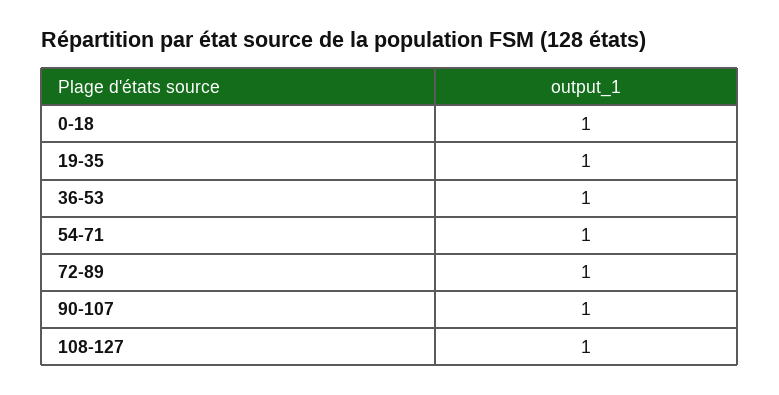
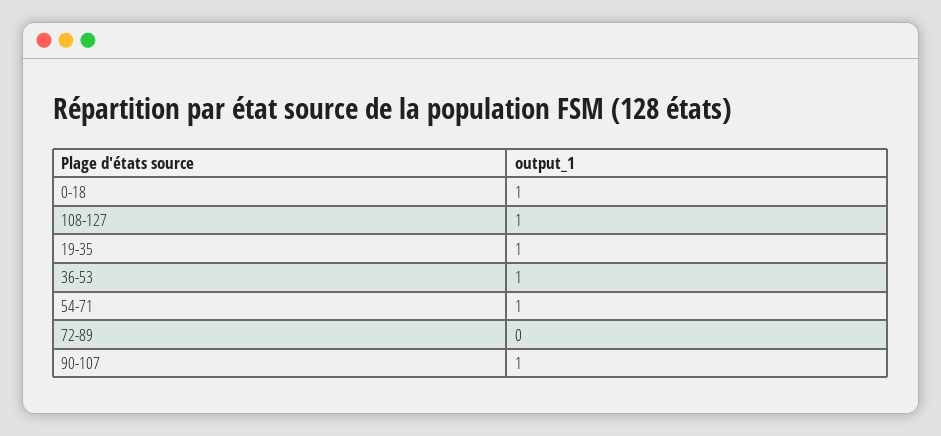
  {
    "0-18": 1,
    "19-35": 1,
    "36-53": 1,
    "54-71": 1,
-   "72-89": 1,
+   "72-89": 0,
    "90-107": 1,
    "108-127": 1
  }

